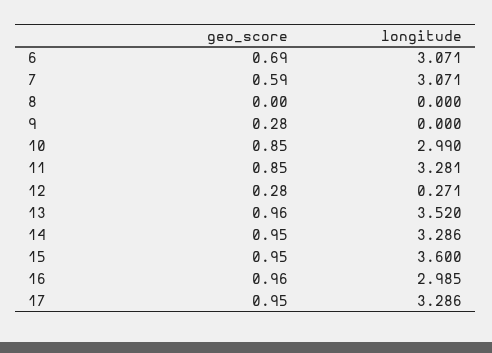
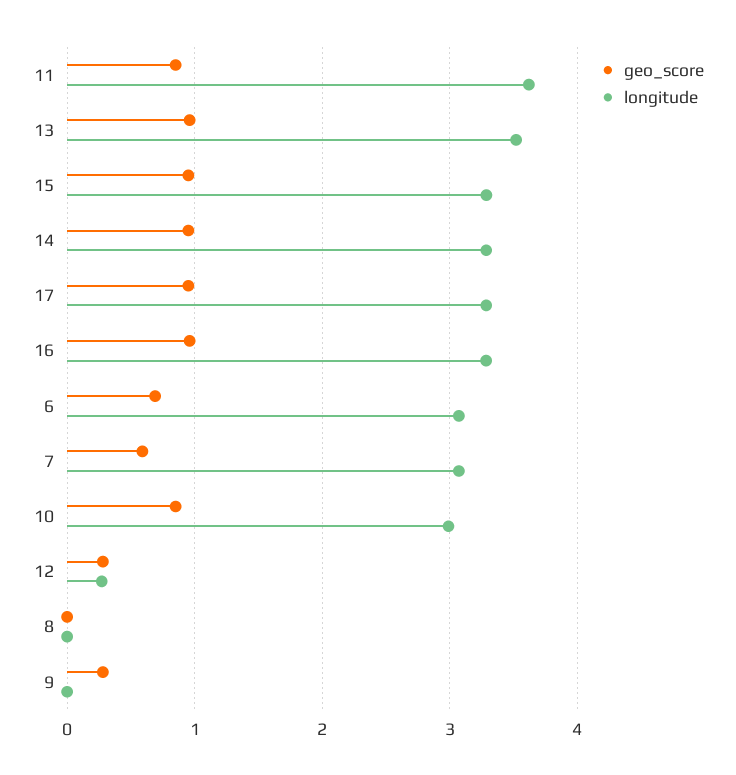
  {
    "geo_score": {
      "6": 0.69,
      "7": 0.59,
      "8": 0,
      "9": 0.28,
      "10": 0.85,
      "11": 0.85,
      "12": 0.28,
      "13": 0.96,
      "14": 0.95,
      "15": 0.95,
      "16": 0.96,
      "17": 0.95
    },
    "longitude": {
      "6": 3.071,
      "7": 3.071,
      "8": 0,
      "9": 0,
      "10": 2.99,
-     "11": 3.281,
+     "11": 3.6,
      "12": 0.271,
      "13": 3.52,
      "14": 3.286,
-     "15": 3.6,
+     "15": 3.3,
-     "16": 2.985,
+     "16": 3.3,
      "17": 3.286
    }
  }

